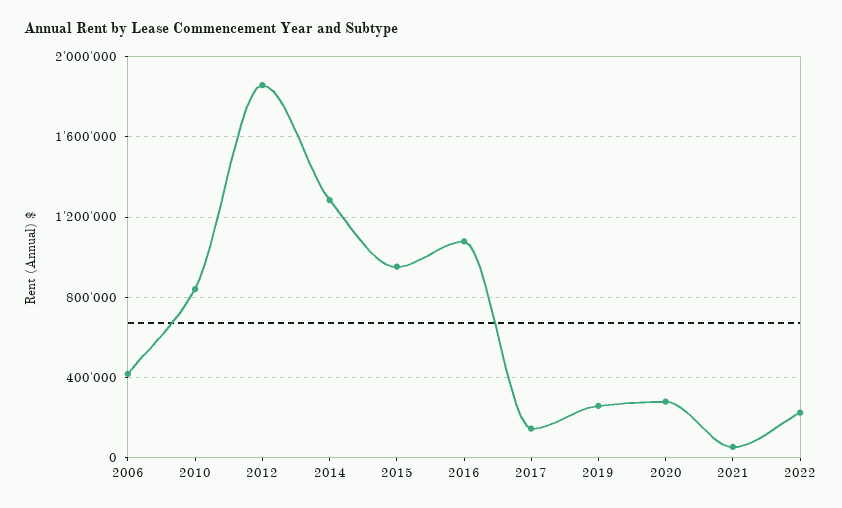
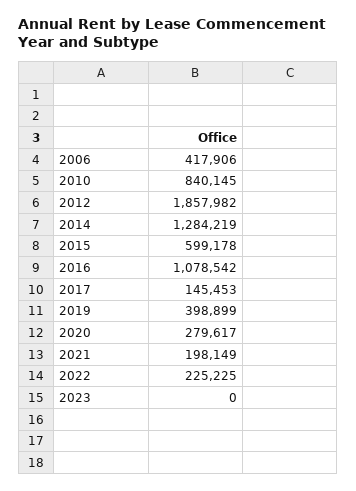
  {
    "2006": 417906,
    "2010": 840145,
    "2012": 1857982,
    "2014": 1284219,
-   "2015": 950000,
+   "2015": 599178,
    "2016": 1078542,
    "2017": 145453,
-   "2019": 250000,
+   "2019": 398899,
    "2020": 279617,
-   "2021": 50000,
+   "2021": 198149,
-   "2022": 225225
+   "2022": 225225,
+   "2023": 0
  }

